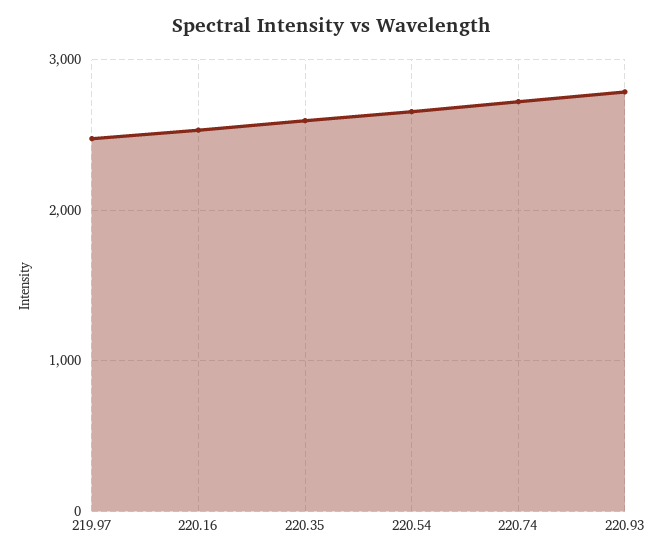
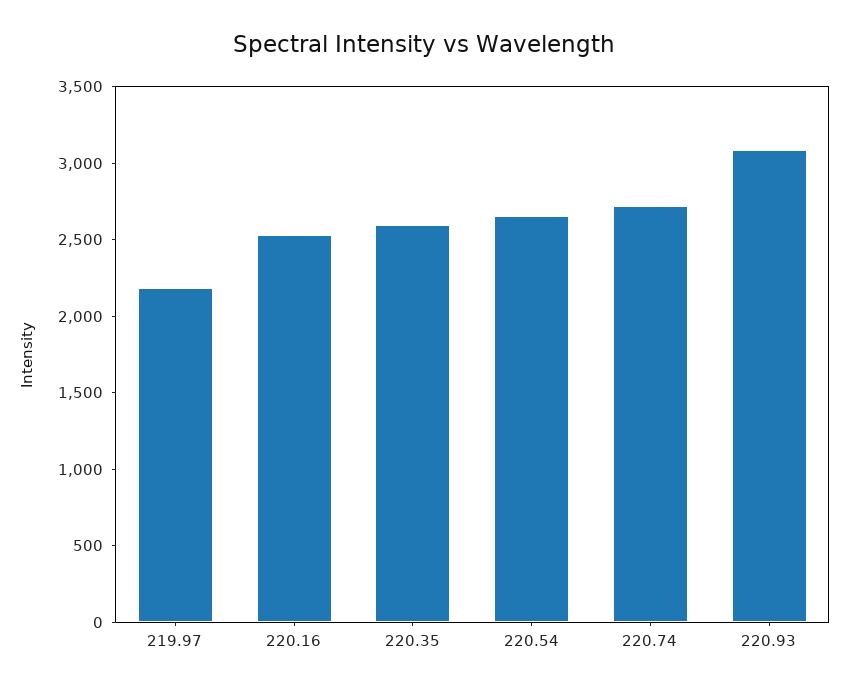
  {
-   "219.97": 2500,
+   "219.97": 2200,
    "220.16": 2500,
    "220.35": 2600,
    "220.54": 2700,
    "220.74": 2700,
-   "220.93": 2800
+   "220.93": 3100
  }

